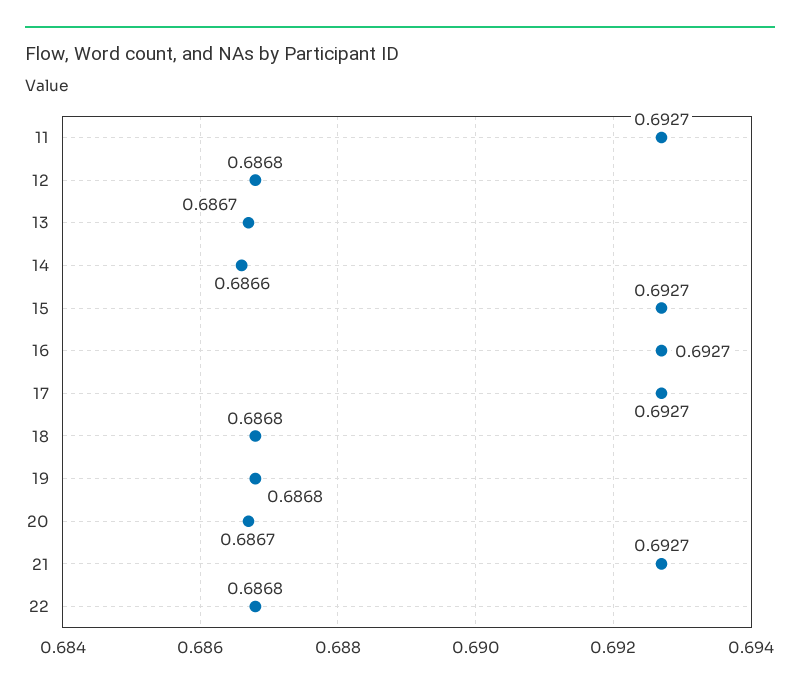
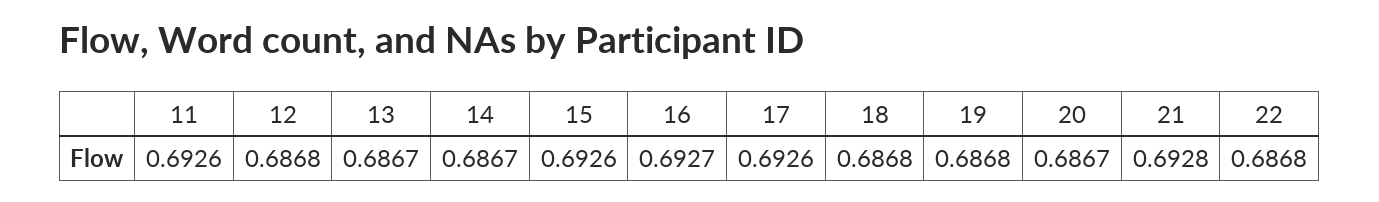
  {
-   "11": 0.6927,
+   "11": 0.6926,
    "12": 0.6868,
    "13": 0.6867,
-   "14": 0.6866,
+   "14": 0.6867,
-   "15": 0.6927,
+   "15": 0.6926,
    "16": 0.6927,
-   "17": 0.6927,
+   "17": 0.6926,
    "18": 0.6868,
    "19": 0.6868,
    "20": 0.6867,
-   "21": 0.6927,
+   "21": 0.6928,
    "22": 0.6868
  }

